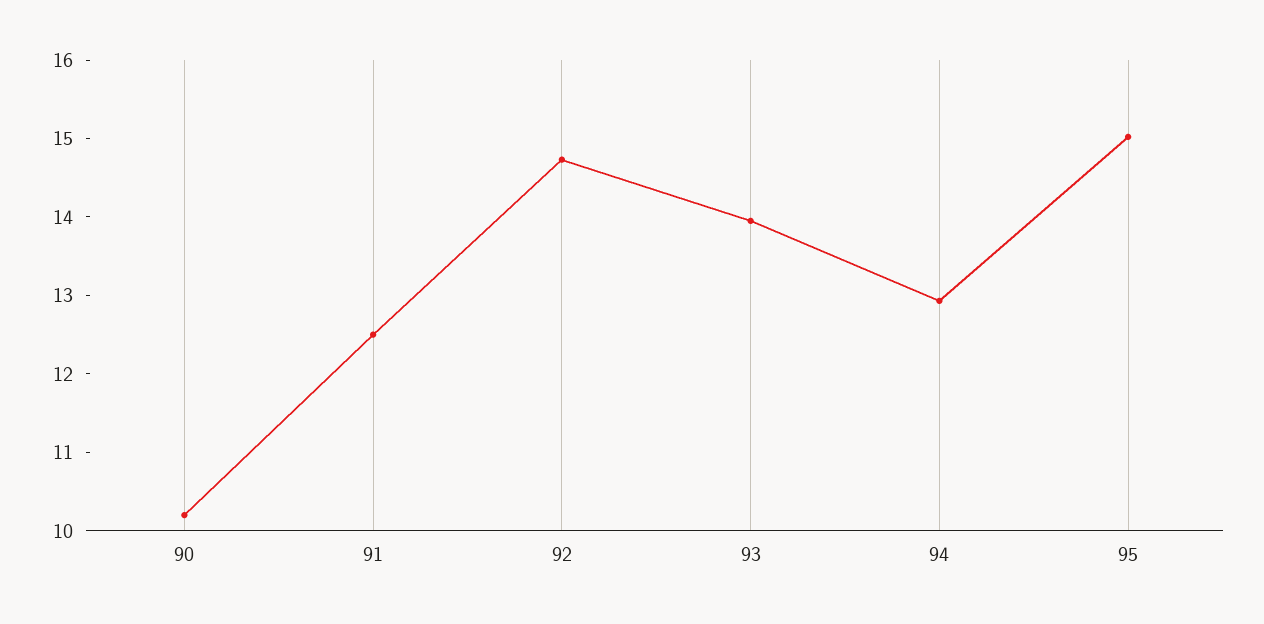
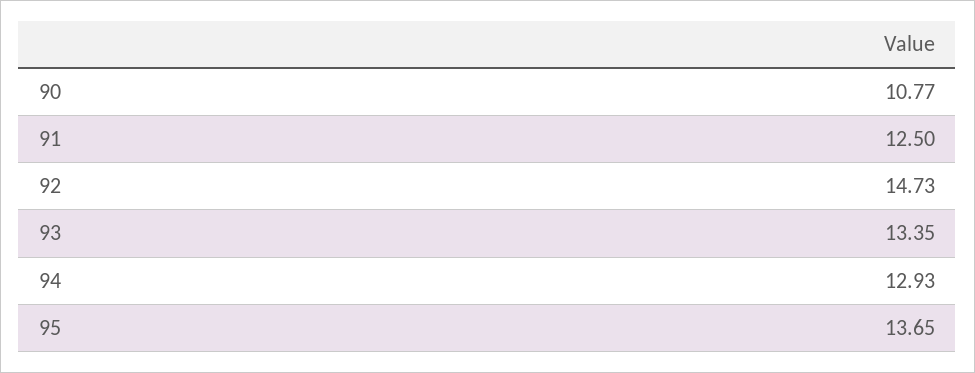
  {
-   "90": 10.2,
+   "90": 10.77,
    "91": 12.5,
    "92": 14.73,
-   "93": 14,
+   "93": 13.35,
    "94": 12.93,
-   "95": 15
+   "95": 13.65
  }

